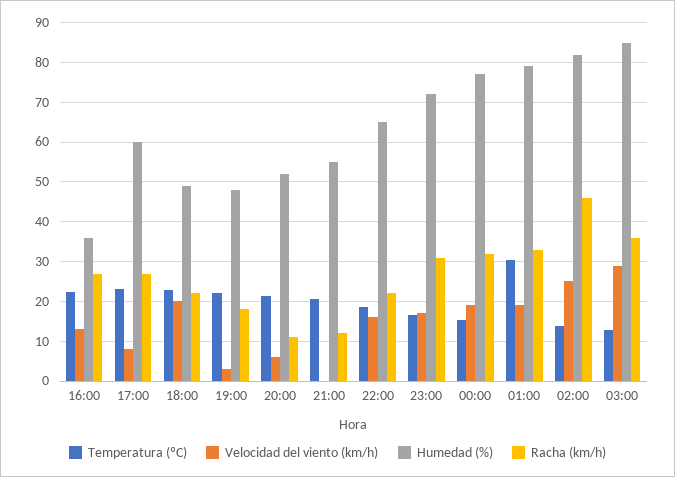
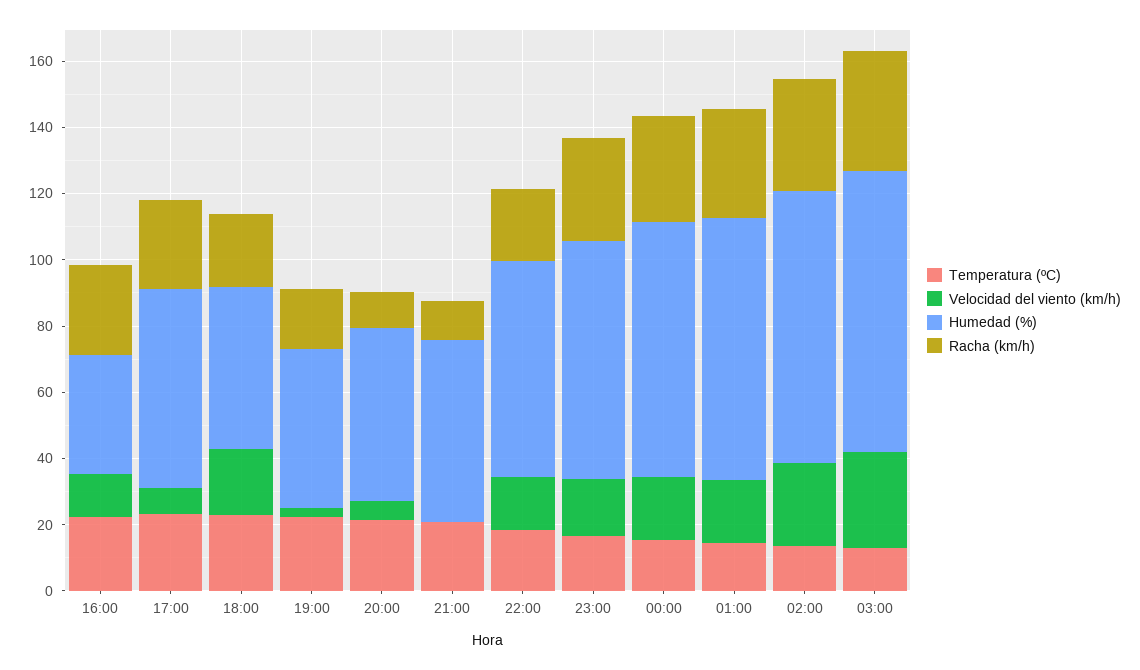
  {
    "Temperatura (ºC)": {
      "16:00": 22,
      "17:00": 24,
      "18:00": 22,
      "19:00": 22,
      "20:00": 22,
      "21:00": 20,
      "22:00": 18,
      "23:00": 16,
      "00:00": 16,
-     "01:00": 30,
+     "01:00": 15,
      "02:00": 14,
      "03:00": 12
    },
    "Velocidad del viento (km/h)": {
      "16:00": 14,
      "17:00": 8,
      "18:00": 20,
      "19:00": 4,
      "20:00": 6,
      "21:00": 0,
      "22:00": 16,
      "23:00": 18,
      "00:00": 20,
      "01:00": 20,
      "02:00": 26,
      "03:00": 30
    },
    "Humedad (%)": {
      "16:00": 36,
      "17:00": 60,
      "18:00": 50,
      "19:00": 48,
      "20:00": 52,
      "21:00": 56,
      "22:00": 66,
      "23:00": 72,
      "00:00": 78,
      "01:00": 80,
      "02:00": 82,
      "03:00": 86
    },
    "Racha (km/h)": {
      "16:00": 28,
      "17:00": 28,
      "18:00": 22,
      "19:00": 18,
      "20:00": 12,
      "21:00": 12,
      "22:00": 22,
      "23:00": 32,
      "00:00": 32,
      "01:00": 34,
-     "02:00": 46,
+     "02:00": 35,
      "03:00": 36
    }
  }

